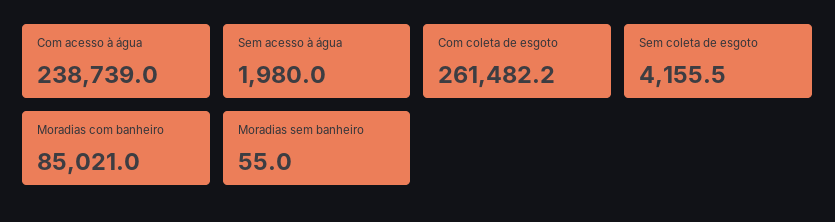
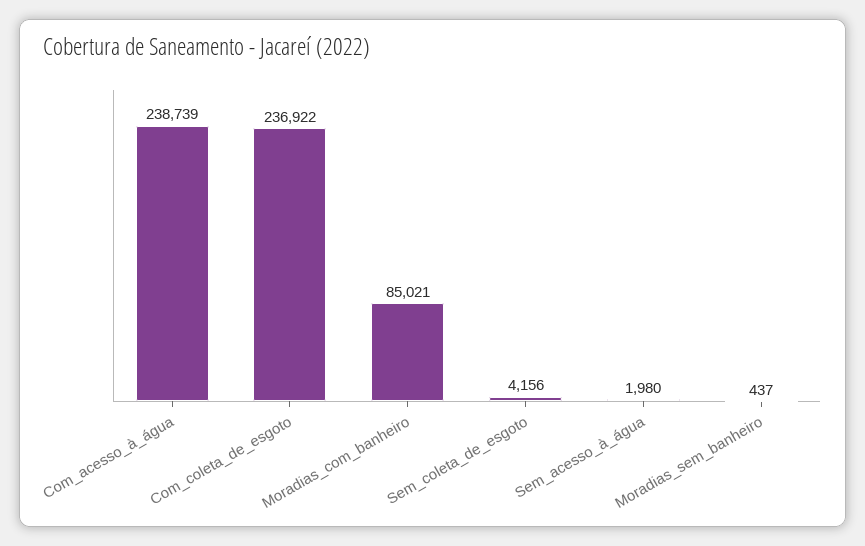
  {
    "Com acesso à água": 238739,
    "Sem acesso à água": 1980,
-   "Com coleta de esgoto": 261482.2,
+   "Com coleta de esgoto": 236922,
    "Sem coleta de esgoto": 4155.5,
    "Moradias com banheiro": 85021,
-   "Moradias sem banheiro": 55
+   "Moradias sem banheiro": 437
  }

